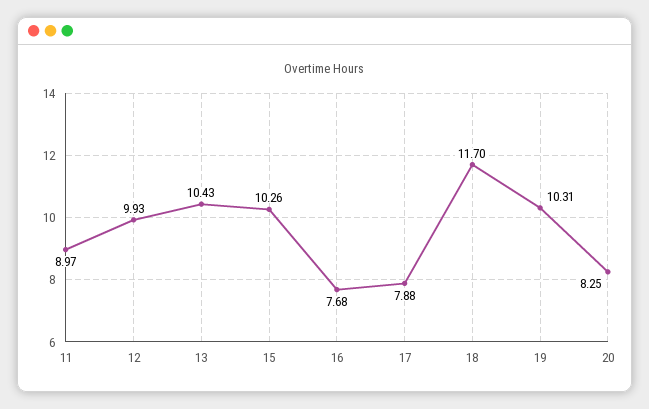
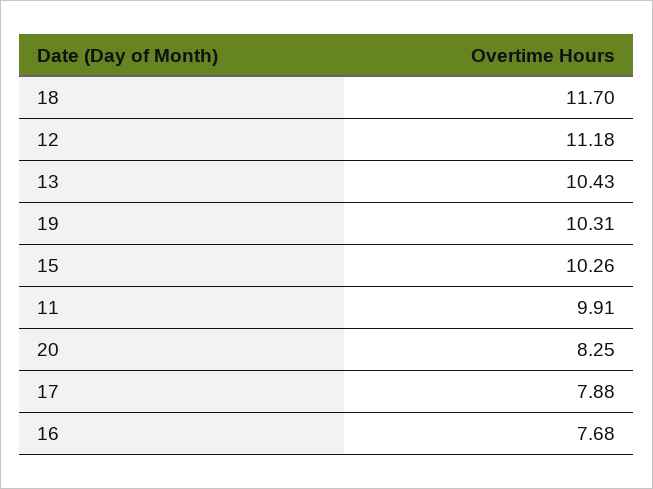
  {
-   "11": 8.97,
+   "11": 9.91,
-   "12": 9.93,
+   "12": 11.18,
    "13": 10.43,
    "15": 10.26,
    "16": 7.68,
    "17": 7.88,
    "18": 11.7,
    "19": 10.31,
    "20": 8.25
  }

